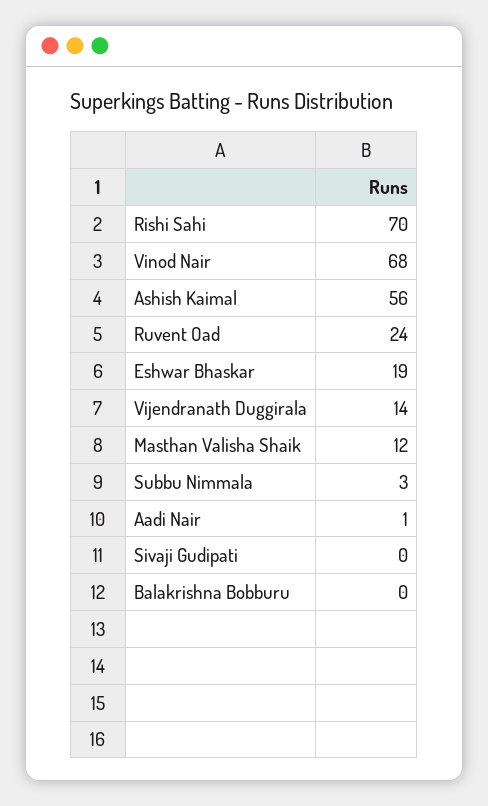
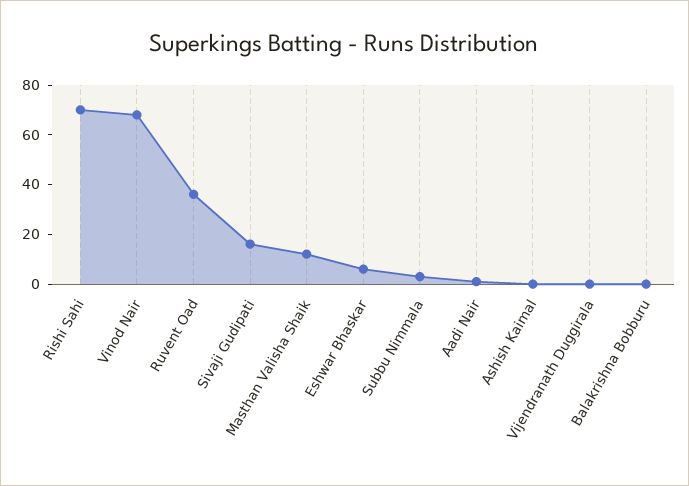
  {
    "Rishi Sahi": 70,
    "Vinod Nair": 68,
-   "Ashish Kaimal": 56,
+   "Ashish Kaimal": 0,
-   "Ruvent Oad": 24,
+   "Ruvent Oad": 35,
-   "Eshwar Bhaskar": 19,
+   "Eshwar Bhaskar": 5,
-   "Vijendranath Duggirala": 14,
+   "Vijendranath Duggirala": 0,
    "Masthan Valisha Shaik": 12,
    "Subbu Nimmala": 3,
    "Aadi Nair": 1,
-   "Sivaji Gudipati": 0,
+   "Sivaji Gudipati": 15,
    "Balakrishna Bobburu": 0
  }

